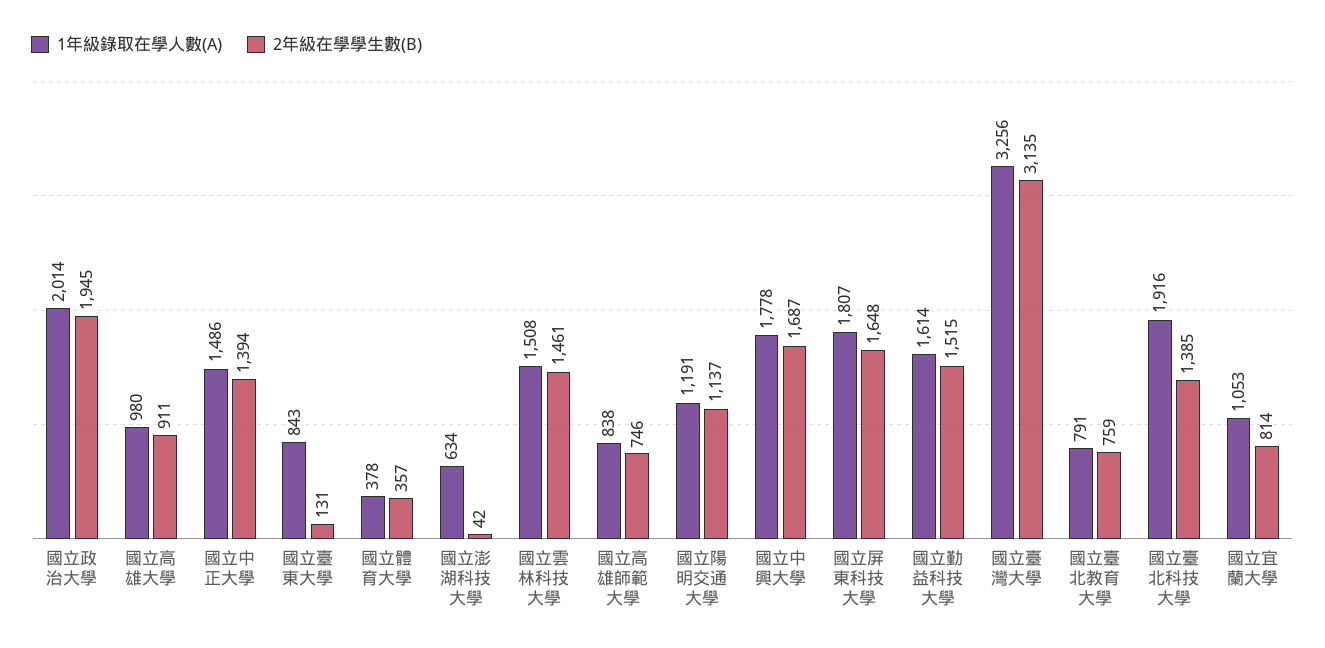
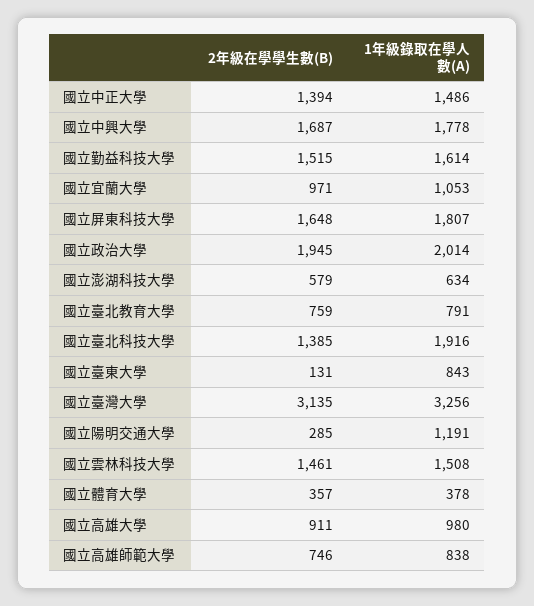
  {
    "1年級錄取在學人數(A)": {
      "國立政治大學": 2014,
      "國立高雄大學": 980,
      "國立中正大學": 1486,
      "國立臺東大學": 843,
      "國立體育大學": 378,
      "國立澎湖科技大學": 634,
      "國立雲林科技大學": 1508,
      "國立高雄師範大學": 838,
      "國立陽明交通大學": 1191,
      "國立中興大學": 1778,
      "國立屏東科技大學": 1807,
      "國立勤益科技大學": 1614,
      "國立臺灣大學": 3256,
      "國立臺北教育大學": 791,
      "國立臺北科技大學": 1916,
      "國立宜蘭大學": 1053
    },
    "2年級在學學生數(B)": {
      "國立政治大學": 1945,
      "國立高雄大學": 911,
      "國立中正大學": 1394,
      "國立臺東大學": 131,
      "國立體育大學": 357,
-     "國立澎湖科技大學": 42,
+     "國立澎湖科技大學": 579,
      "國立雲林科技大學": 1461,
      "國立高雄師範大學": 746,
-     "國立陽明交通大學": 1137,
+     "國立陽明交通大學": 285,
      "國立中興大學": 1687,
      "國立屏東科技大學": 1648,
      "國立勤益科技大學": 1515,
      "國立臺灣大學": 3135,
      "國立臺北教育大學": 759,
      "國立臺北科技大學": 1385,
-     "國立宜蘭大學": 814
+     "國立宜蘭大學": 971
    }
  }

